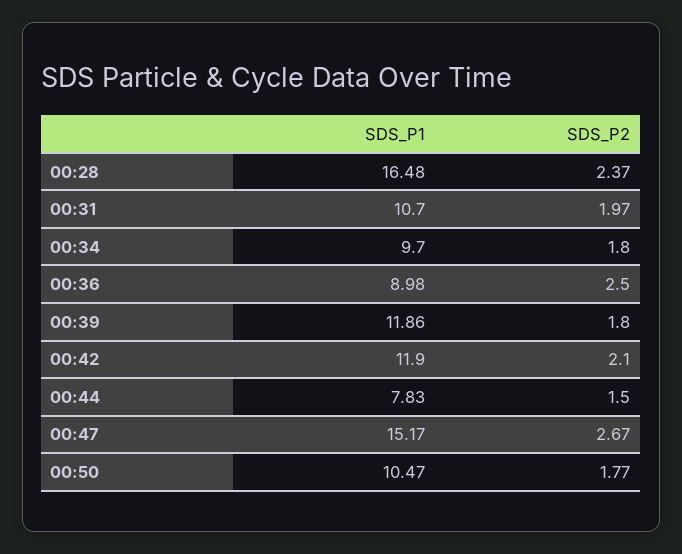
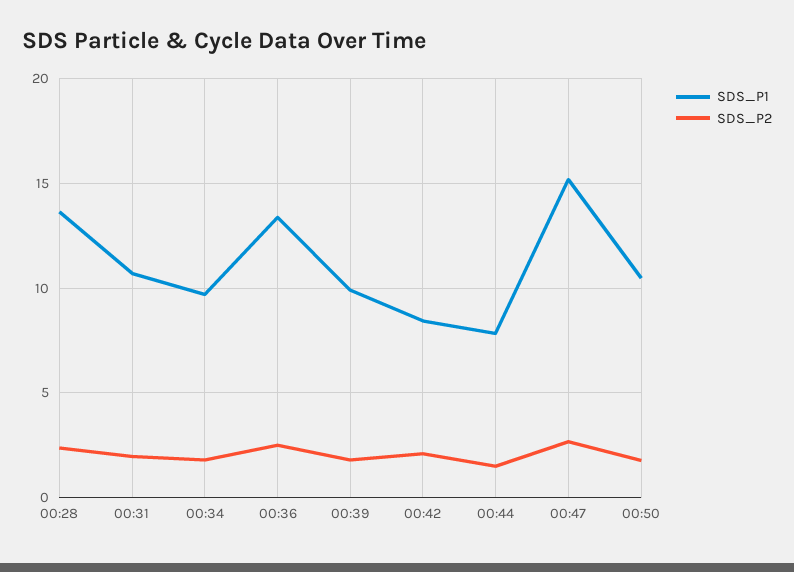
  {
    "SDS_P1": {
-     "00:28": 16.48,
+     "00:28": 13.5,
      "00:31": 10.7,
      "00:34": 9.7,
-     "00:36": 8.98,
+     "00:36": 13.5,
-     "00:39": 11.86,
+     "00:39": 10,
-     "00:42": 11.9,
+     "00:42": 8.5,
      "00:44": 7.83,
      "00:47": 15.17,
      "00:50": 10.47
    },
    "SDS_P2": {
      "00:28": 2.37,
      "00:31": 1.97,
      "00:34": 1.8,
      "00:36": 2.5,
      "00:39": 1.8,
      "00:42": 2.1,
      "00:44": 1.5,
      "00:47": 2.67,
      "00:50": 1.77
    }
  }

